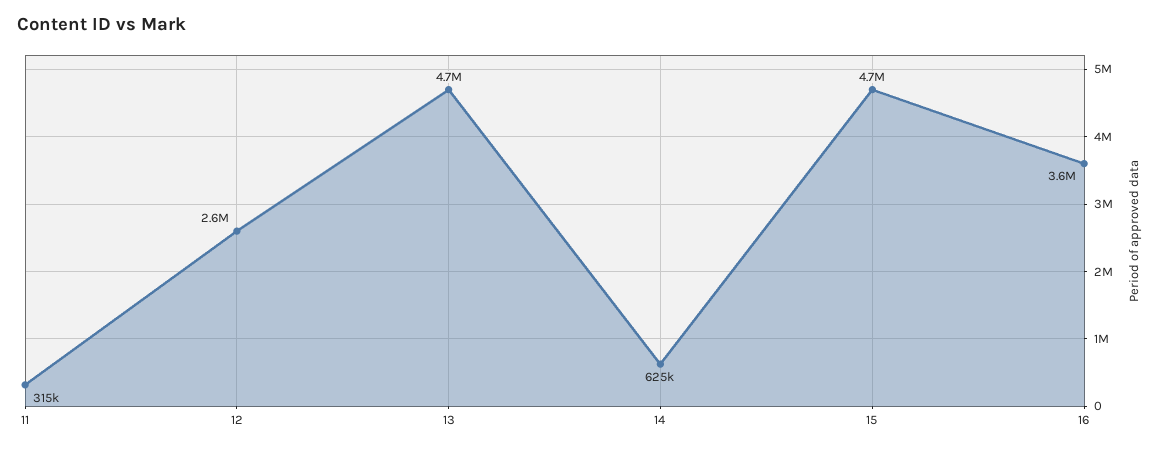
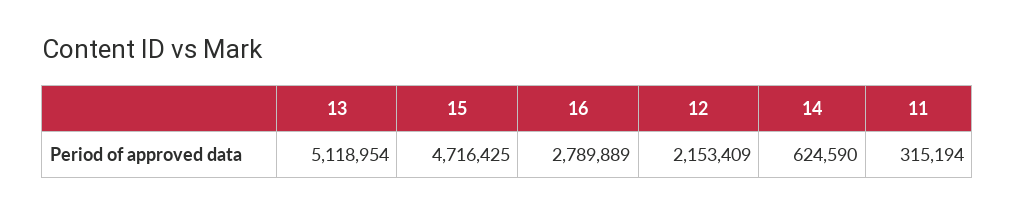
  {
    "11": 315194,
-   "12": 2600000,
+   "12": 2153409,
-   "13": 4700000,
+   "13": 5118954,
    "14": 624590,
    "15": 4716425,
-   "16": 3600000
+   "16": 2789889
  }

